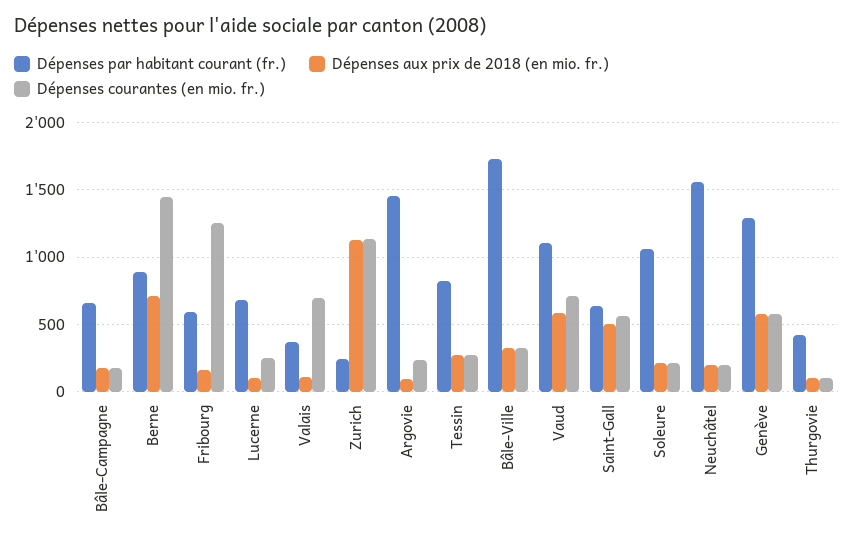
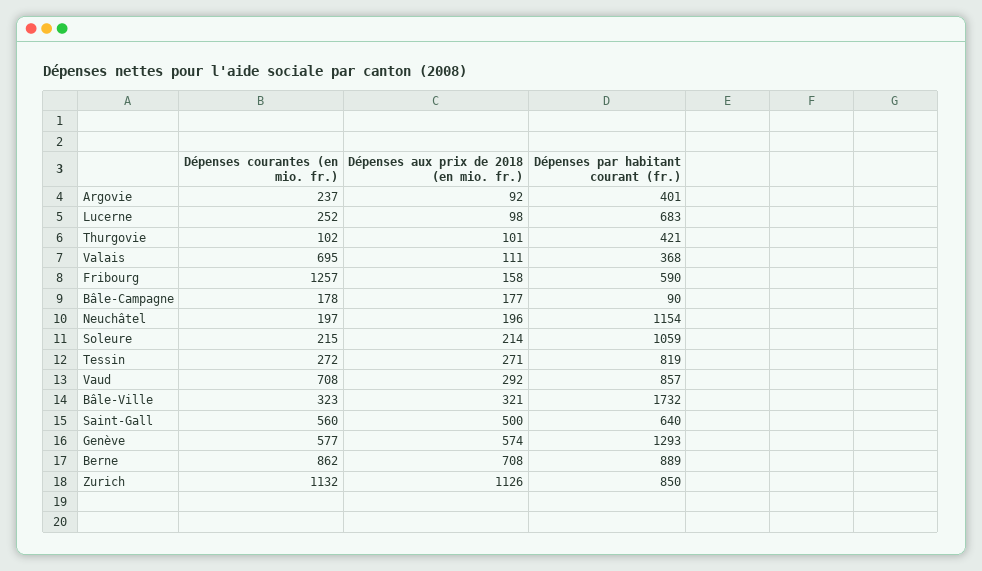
  {
    "Dépenses par habitant courant (fr.)": {
-     "Bâle-Campagne": 650,
+     "Bâle-Campagne": 90,
      "Berne": 889,
      "Fribourg": 590,
      "Lucerne": 683,
      "Valais": 368,
-     "Zurich": 250,
+     "Zurich": 850,
-     "Argovie": 1450,
+     "Argovie": 401,
      "Tessin": 819,
      "Bâle-Ville": 1732,
-     "Vaud": 1100,
+     "Vaud": 857,
      "Saint-Gall": 640,
      "Soleure": 1059,
-     "Neuchâtel": 1550,
+     "Neuchâtel": 1154,
      "Genève": 1293,
      "Thurgovie": 421
    },
    "Dépenses aux prix de 2018 (en mio. fr.)": {
      "Bâle-Campagne": 177,
      "Berne": 708,
      "Fribourg": 158,
      "Lucerne": 98,
      "Valais": 111,
      "Zurich": 1126,
      "Argovie": 92,
      "Tessin": 271,
      "Bâle-Ville": 321,
-     "Vaud": 600,
+     "Vaud": 292,
      "Saint-Gall": 500,
      "Soleure": 214,
      "Neuchâtel": 196,
      "Genève": 574,
      "Thurgovie": 101
    },
    "Dépenses courantes (en mio. fr.)": {
      "Bâle-Campagne": 178,
-     "Berne": 1450,
+     "Berne": 862,
      "Fribourg": 1257,
      "Lucerne": 252,
      "Valais": 695,
      "Zurich": 1132,
      "Argovie": 237,
      "Tessin": 272,
      "Bâle-Ville": 323,
      "Vaud": 708,
      "Saint-Gall": 560,
      "Soleure": 215,
      "Neuchâtel": 197,
      "Genève": 577,
      "Thurgovie": 102
    }
  }

